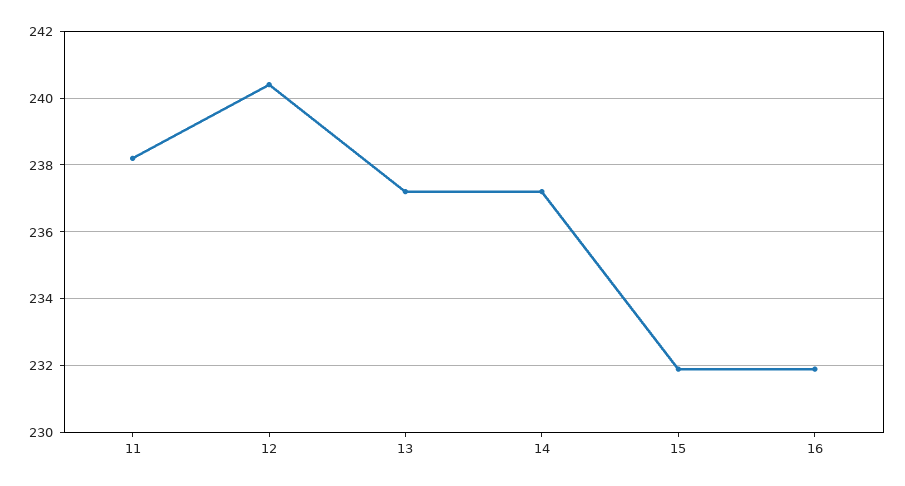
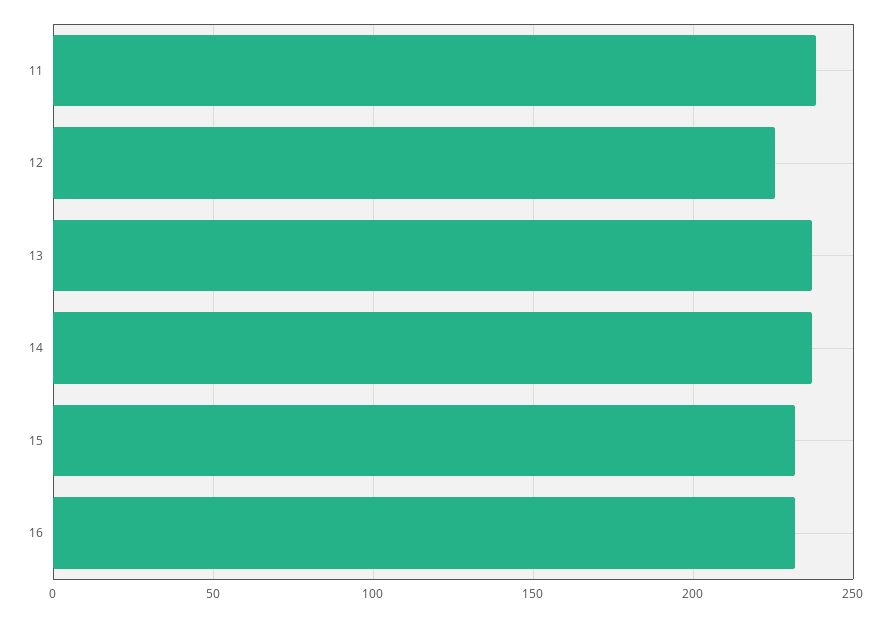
  {
    "11": 238,
-   "12": 240.5,
+   "12": 225,
    "13": 237,
    "14": 237,
    "15": 232,
    "16": 232
  }

